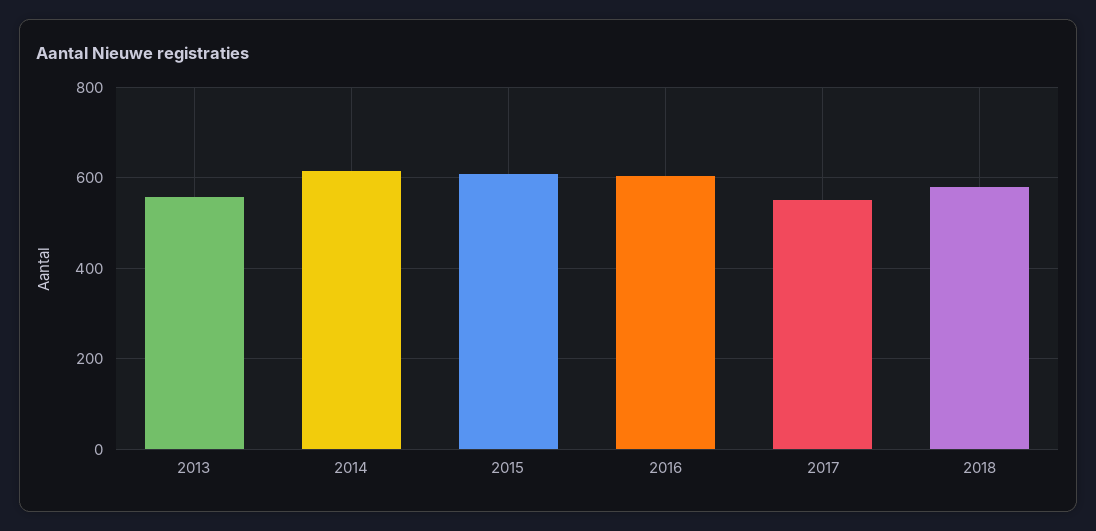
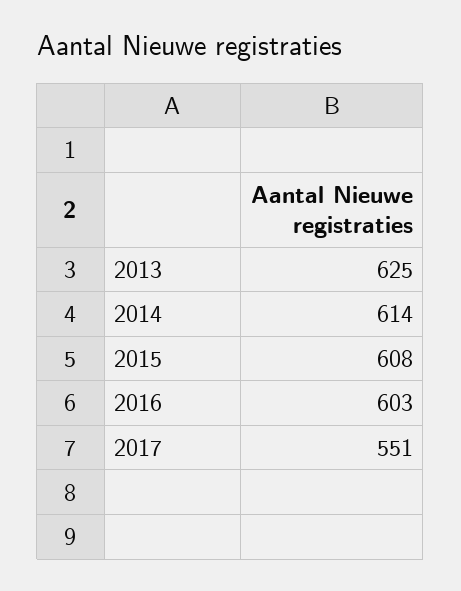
  {
-   "2013": 560,
+   "2013": 625,
    "2014": 614,
    "2015": 608,
    "2016": 603,
-   "2017": 551,
+   "2017": 551
-   "2018": 580
  }

